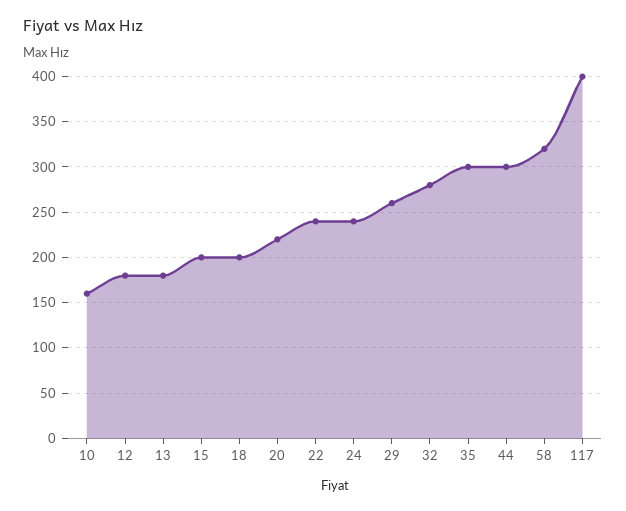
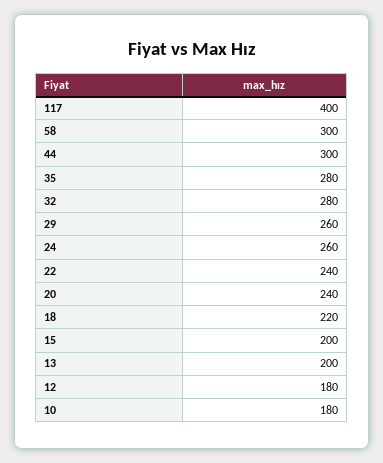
  {
-   "10": 160,
+   "10": 180,
    "12": 180,
-   "13": 180,
+   "13": 200,
    "15": 200,
-   "18": 200,
+   "18": 220,
-   "20": 220,
+   "20": 240,
    "22": 240,
-   "24": 240,
+   "24": 260,
    "29": 260,
    "32": 280,
-   "35": 300,
+   "35": 280,
    "44": 300,
-   "58": 320,
+   "58": 300,
    "117": 400
  }

